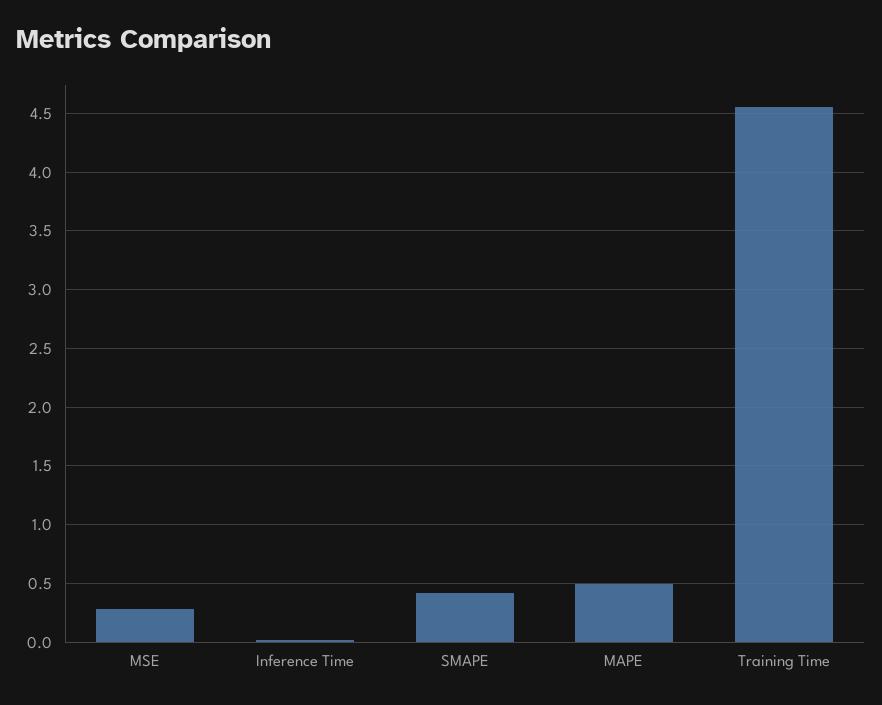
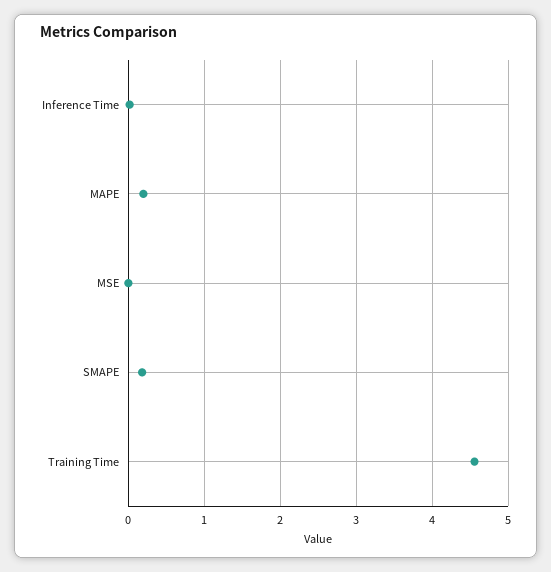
  {
-   "MSE": 0.3,
+   "MSE": 0,
    "Inference Time": 0,
-   "SMAPE": 0.4,
+   "SMAPE": 0.2,
-   "MAPE": 0.5,
+   "MAPE": 0.2,
    "Training Time": 4.6
  }

